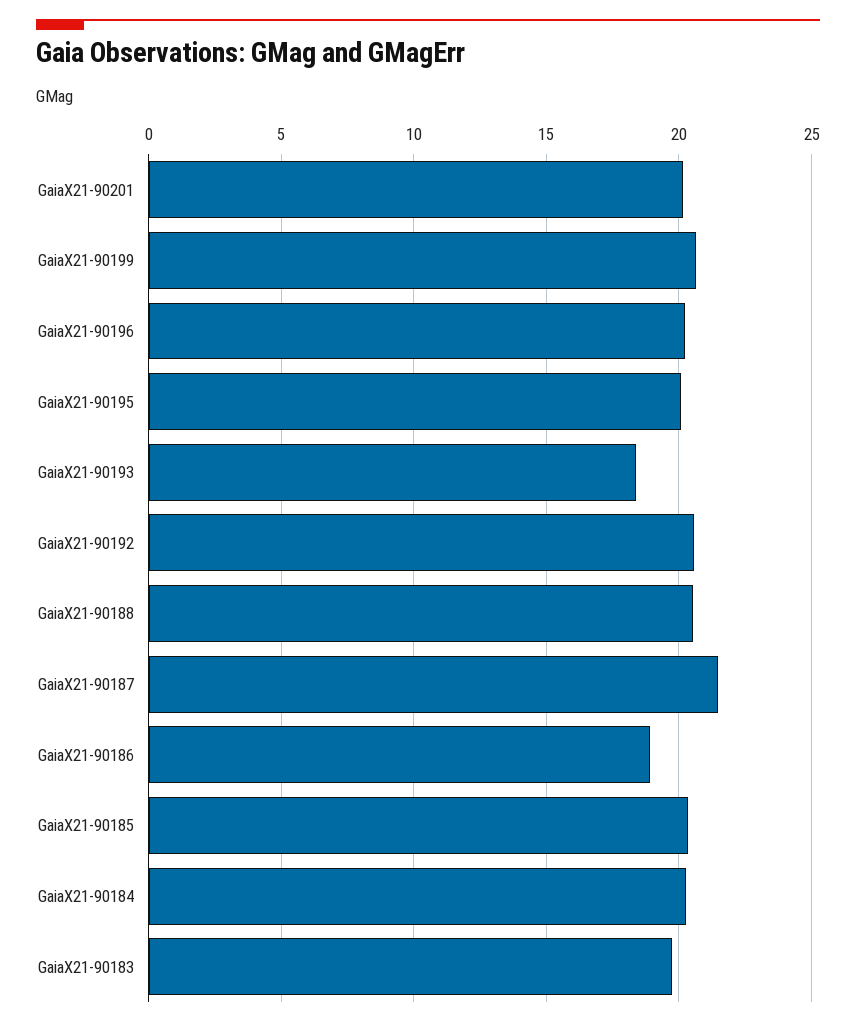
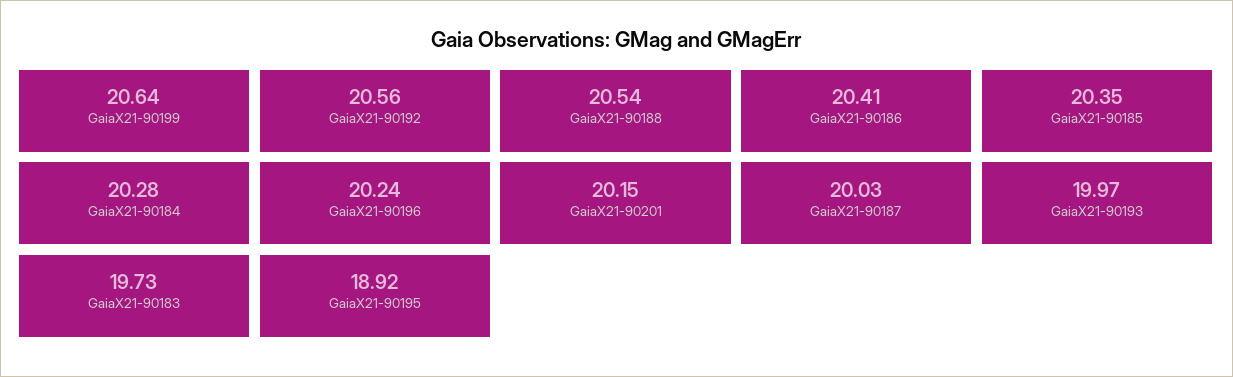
  {
    "GaiaX21-90201": 20.15,
    "GaiaX21-90199": 20.64,
    "GaiaX21-90196": 20.24,
-   "GaiaX21-90195": 20,
+   "GaiaX21-90195": 18.92,
-   "GaiaX21-90193": 18.5,
+   "GaiaX21-90193": 19.97,
    "GaiaX21-90192": 20.56,
    "GaiaX21-90188": 20.54,
-   "GaiaX21-90187": 21.5,
+   "GaiaX21-90187": 20.03,
-   "GaiaX21-90186": 19,
+   "GaiaX21-90186": 20.41,
    "GaiaX21-90185": 20.35,
    "GaiaX21-90184": 20.28,
    "GaiaX21-90183": 19.73
  }

